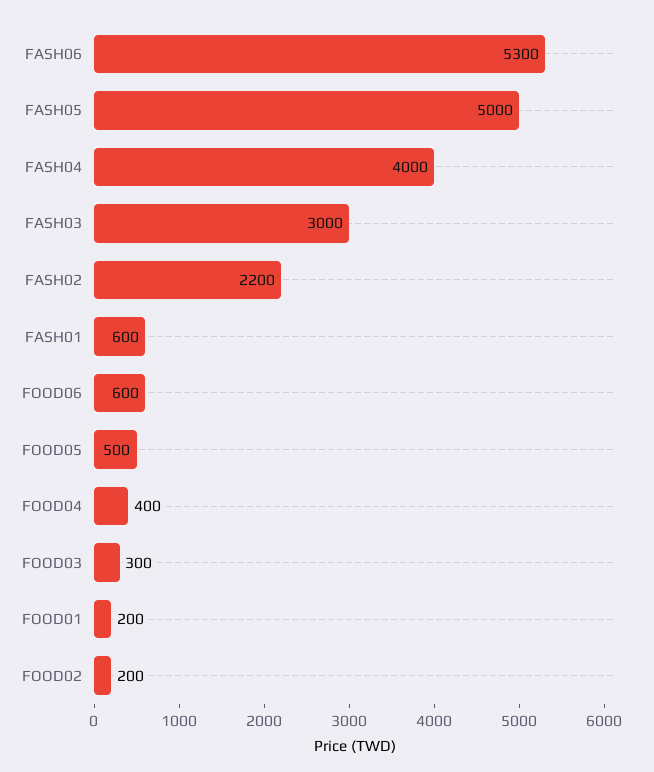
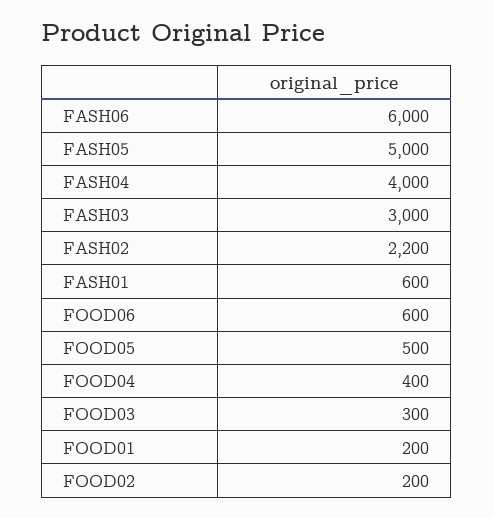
  {
-   "FASH06": 5300,
+   "FASH06": 6000,
    "FASH05": 5000,
    "FASH04": 4000,
    "FASH03": 3000,
    "FASH02": 2200,
    "FASH01": 600,
    "FOOD06": 600,
    "FOOD05": 500,
    "FOOD04": 400,
    "FOOD03": 300,
    "FOOD01": 200,
    "FOOD02": 200
  }

